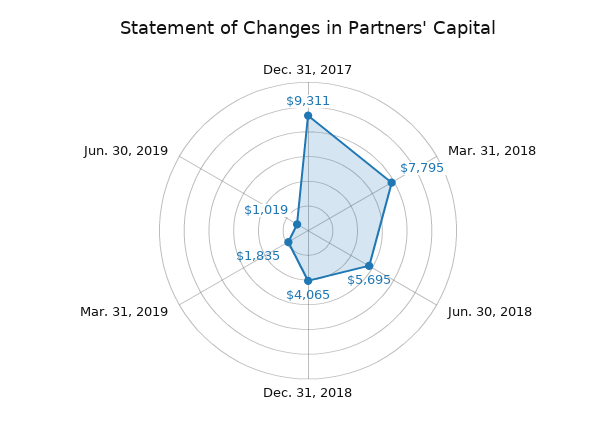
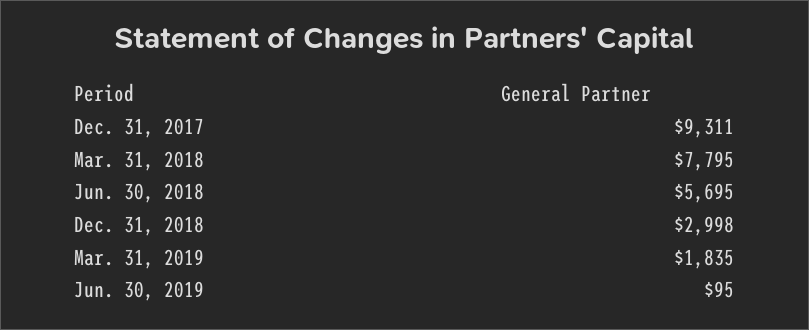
  {
    "Dec. 31, 2017": 9311,
    "Mar. 31, 2018": 7795,
    "Jun. 30, 2018": 5695,
-   "Dec. 31, 2018": 4065,
+   "Dec. 31, 2018": 2998,
    "Mar. 31, 2019": 1835,
-   "Jun. 30, 2019": 1019
+   "Jun. 30, 2019": 95
  }

